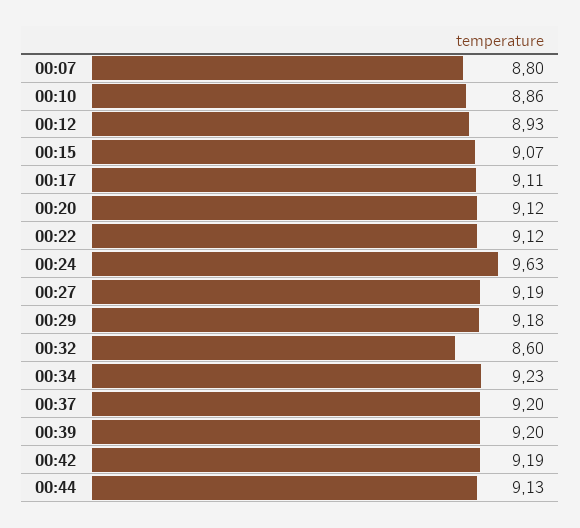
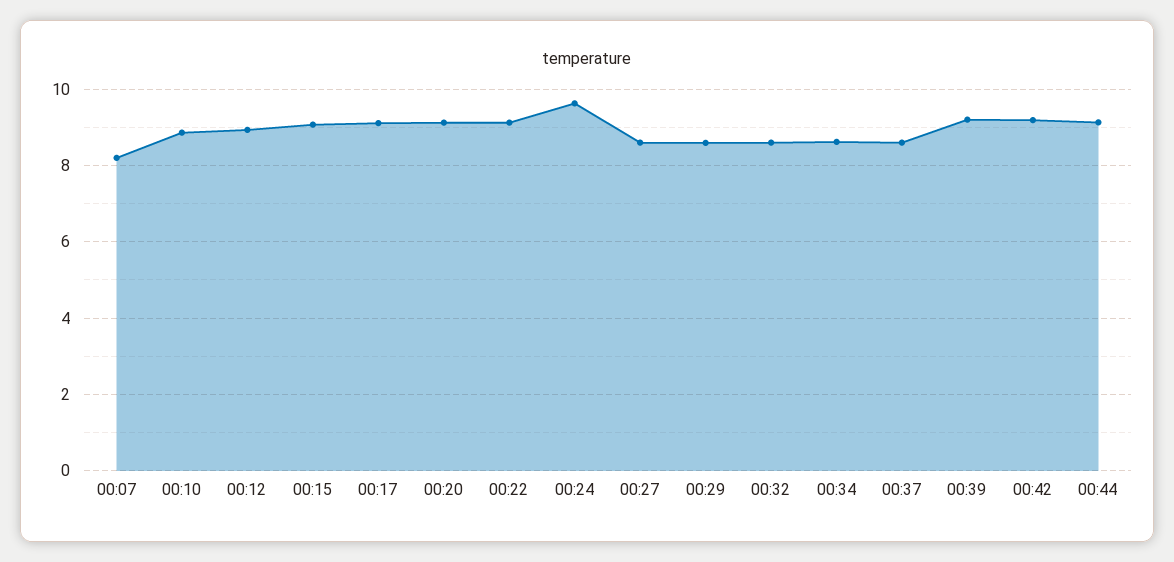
  {
-   "00:07": 8.8,
+   "00:07": 8.2,
    "00:10": 8.86,
    "00:12": 8.93,
    "00:15": 9.07,
    "00:17": 9.11,
    "00:20": 9.12,
    "00:22": 9.12,
    "00:24": 9.63,
-   "00:27": 9.19,
+   "00:27": 8.6,
-   "00:29": 9.18,
+   "00:29": 8.6,
    "00:32": 8.6,
-   "00:34": 9.23,
+   "00:34": 8.6,
-   "00:37": 9.2,
+   "00:37": 8.6,
    "00:39": 9.2,
    "00:42": 9.19,
    "00:44": 9.13
  }

